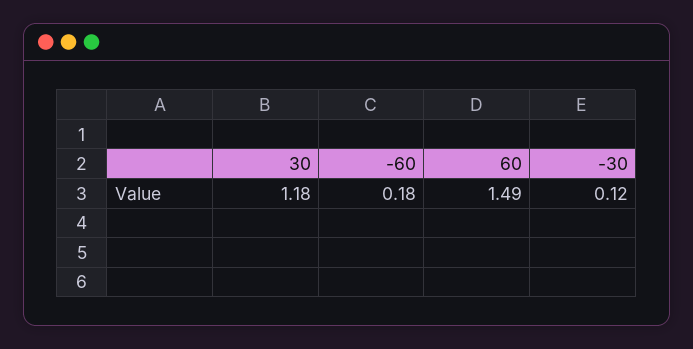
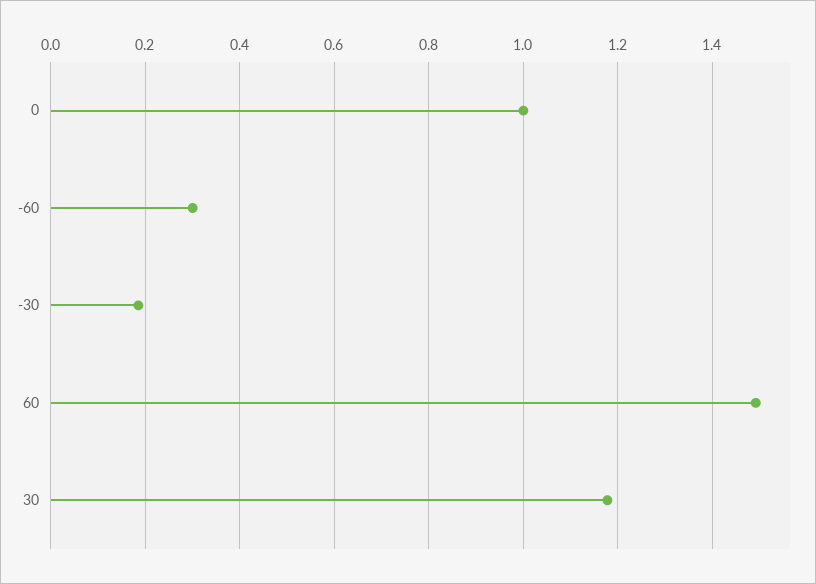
  {
    "30": 1.18,
-   "-60": 0.18,
+   "-60": 0.3,
    "60": 1.49,
-   "-30": 0.12
+   "-30": 0.18,
+   "0": 1
  }

